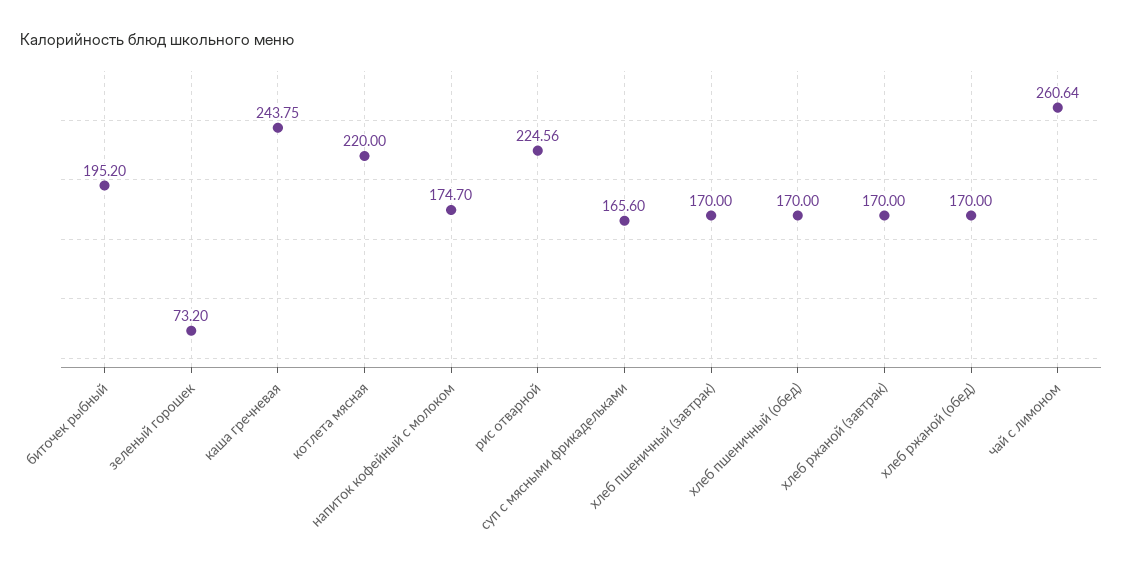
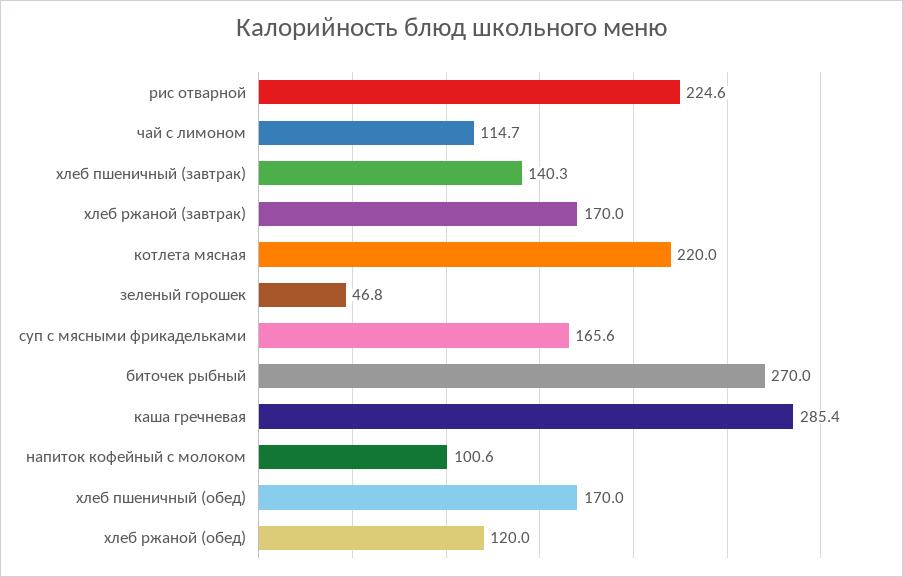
  {
-   "биточек рыбный": 195.2,
+   "биточек рыбный": 270,
-   "зеленый горошек": 73.2,
+   "зеленый горошек": 46.8,
-   "каша гречневая": 243.75,
+   "каша гречневая": 285.4,
    "котлета мясная": 220,
-   "напиток кофейный с молоком": 174.7,
+   "напиток кофейный с молоком": 100.6,
    "рис отварной": 224.56,
    "суп с мясными фрикадельками": 165.6,
-   "хлеб пшеничный (завтрак)": 170,
+   "хлеб пшеничный (завтрак)": 140.3,
    "хлеб пшеничный (обед)": 170,
    "хлеб ржаной (завтрак)": 170,
-   "хлеб ржаной (обед)": 170,
+   "хлеб ржаной (обед)": 120,
-   "чай с лимоном": 260.64
+   "чай с лимоном": 114.7
  }

